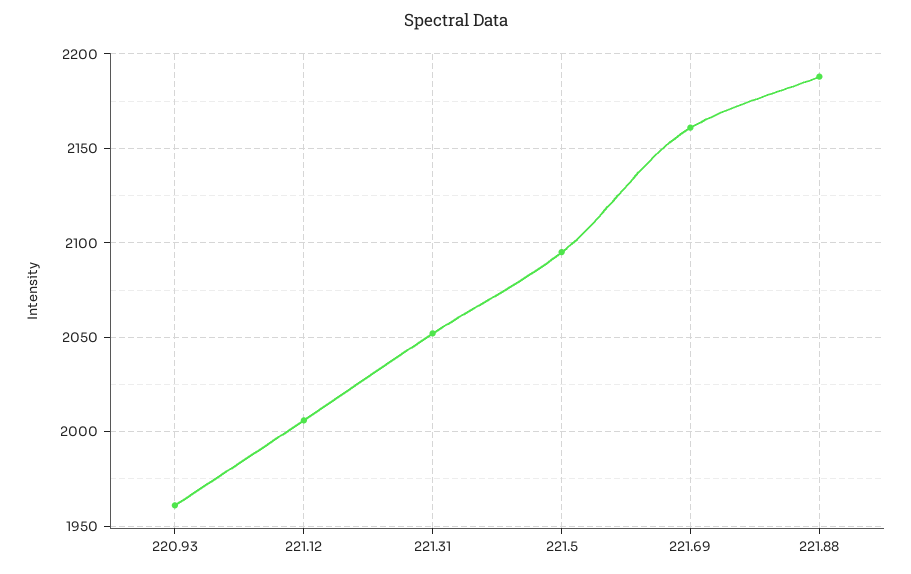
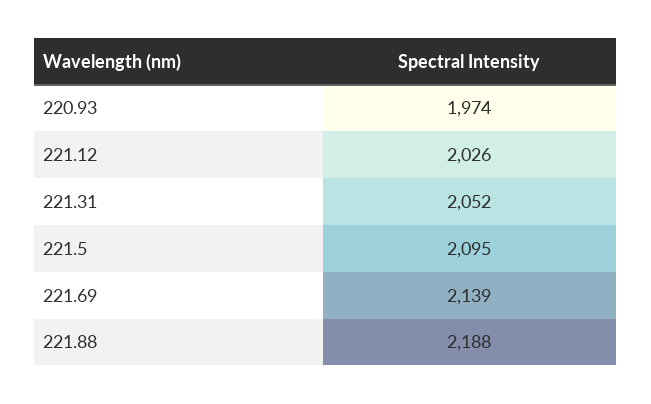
  {
-   "220.93": 1960,
+   "220.93": 1974,
-   "221.12": 2005,
+   "221.12": 2026,
    "221.31": 2052,
    "221.5": 2095,
-   "221.69": 2160,
+   "221.69": 2139,
    "221.88": 2188
  }

